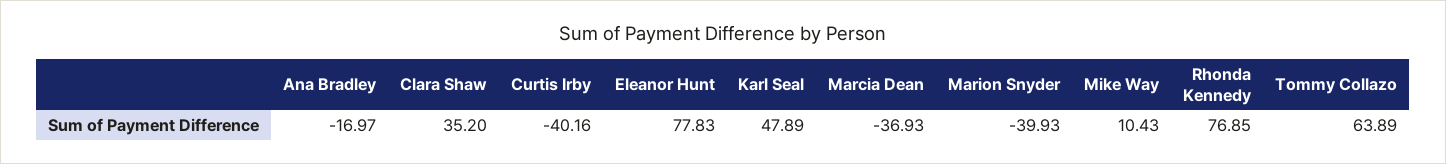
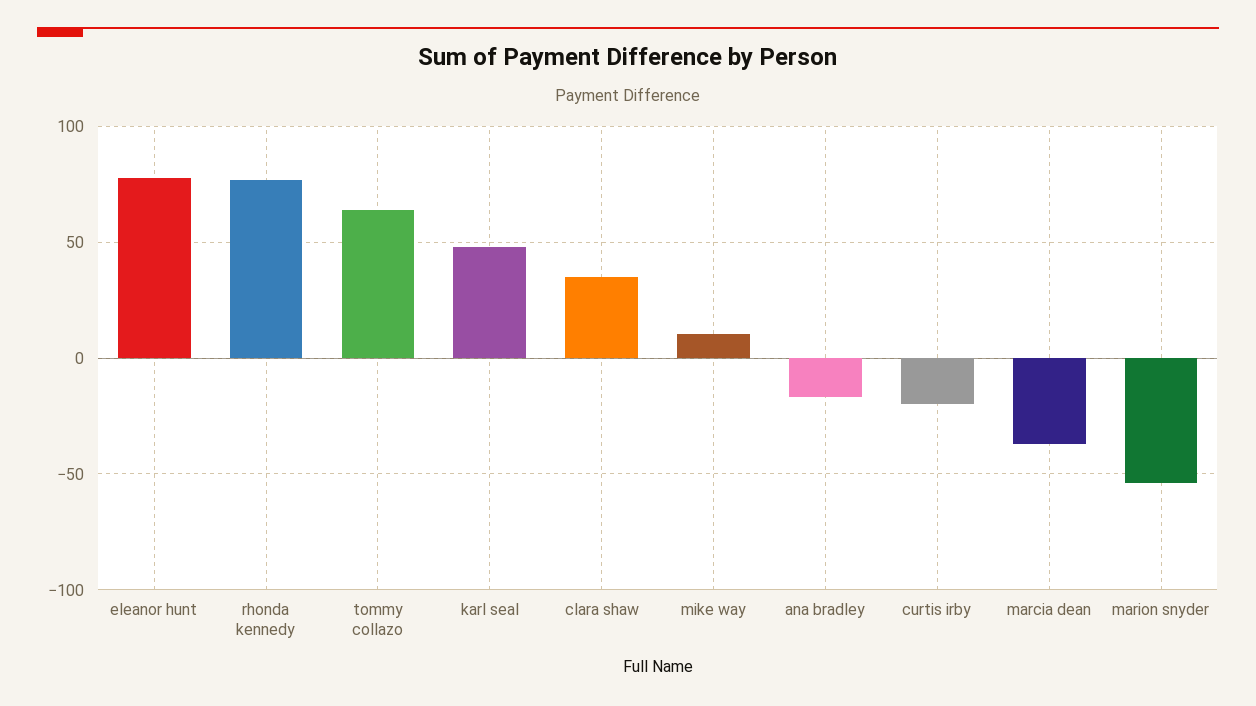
  {
    "Ana Bradley": -16.97,
    "Clara Shaw": 35.2,
-   "Curtis Irby": -40.16,
+   "Curtis Irby": -20,
    "Eleanor Hunt": 77.83,
    "Karl Seal": 47.89,
    "Marcia Dean": -36.93,
-   "Marion Snyder": -39.93,
+   "Marion Snyder": -55,
    "Mike Way": 10.43,
    "Rhonda Kennedy": 76.85,
    "Tommy Collazo": 63.89
  }

